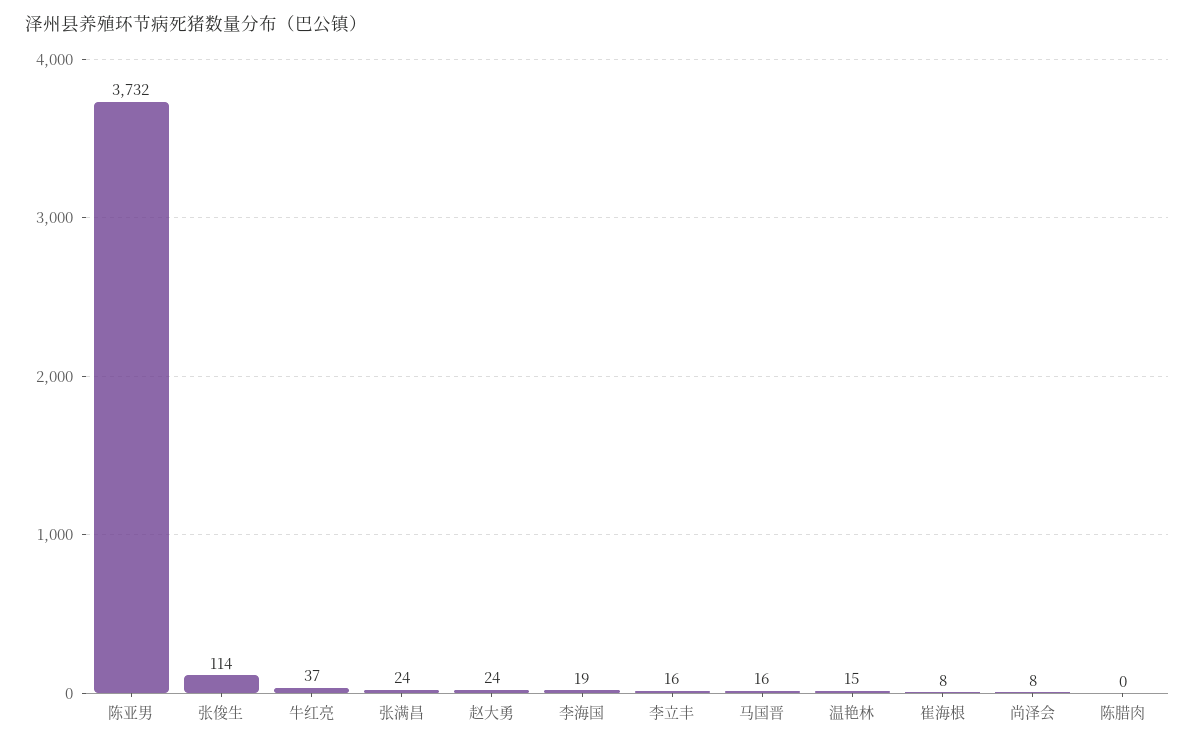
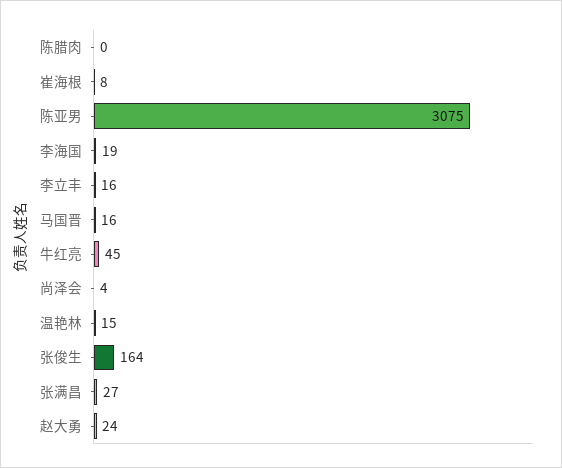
  {
-   "陈亚男": 3732,
+   "陈亚男": 3075,
-   "张俊生": 114,
+   "张俊生": 164,
-   "牛红亮": 37,
+   "牛红亮": 45,
-   "张满昌": 24,
+   "张满昌": 27,
    "赵大勇": 24,
    "李海国": 19,
    "李立丰": 16,
    "马国晋": 16,
    "温艳林": 15,
    "崔海根": 8,
-   "尚泽会": 8,
+   "尚泽会": 4,
    "陈腊肉": 0
  }

